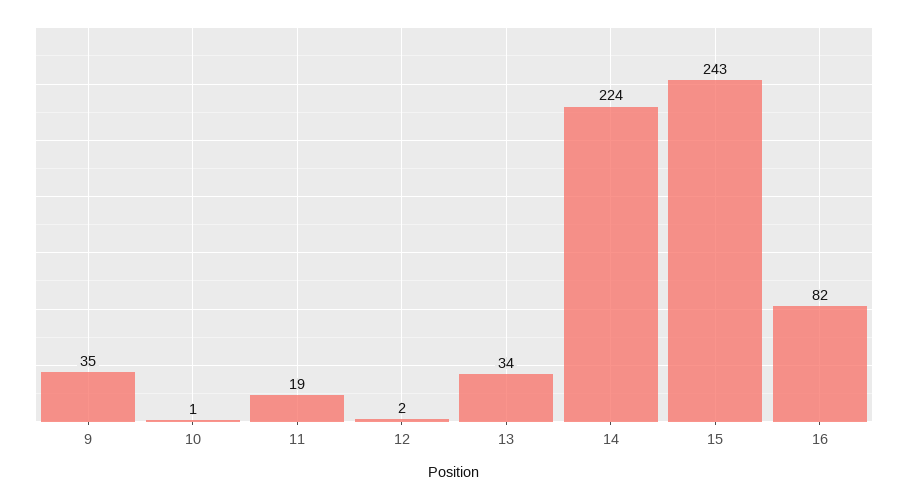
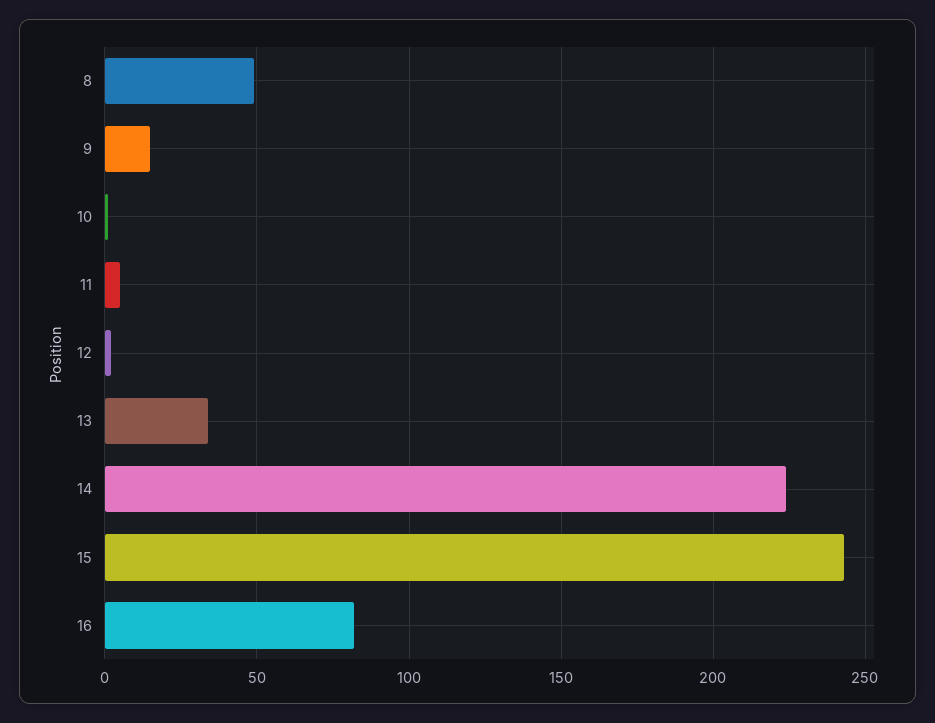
  {
-   "9": 35,
+   "9": 15,
    "10": 1,
-   "11": 19,
+   "11": 5,
    "12": 2,
    "13": 34,
    "14": 224,
    "15": 243,
-   "16": 82
+   "16": 82,
+   "8": 50
  }

